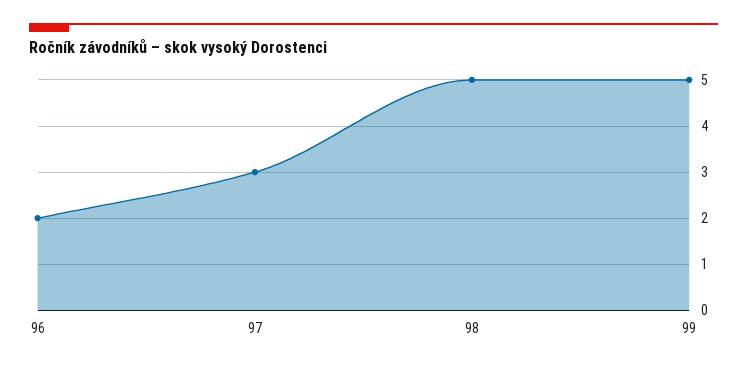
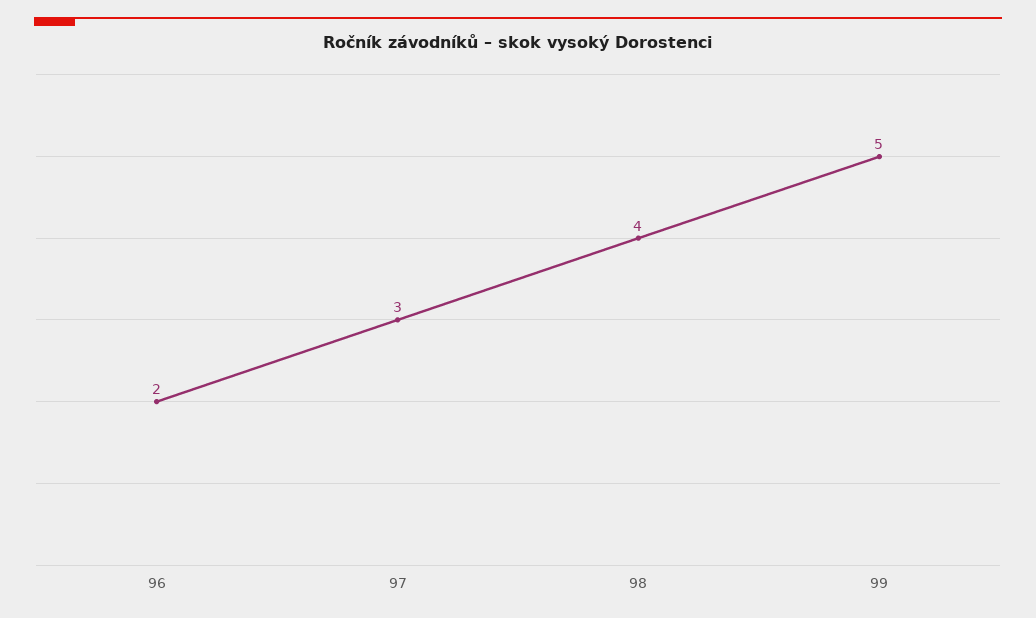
  {
    "96": 2,
    "97": 3,
-   "98": 5,
+   "98": 4,
    "99": 5
  }

